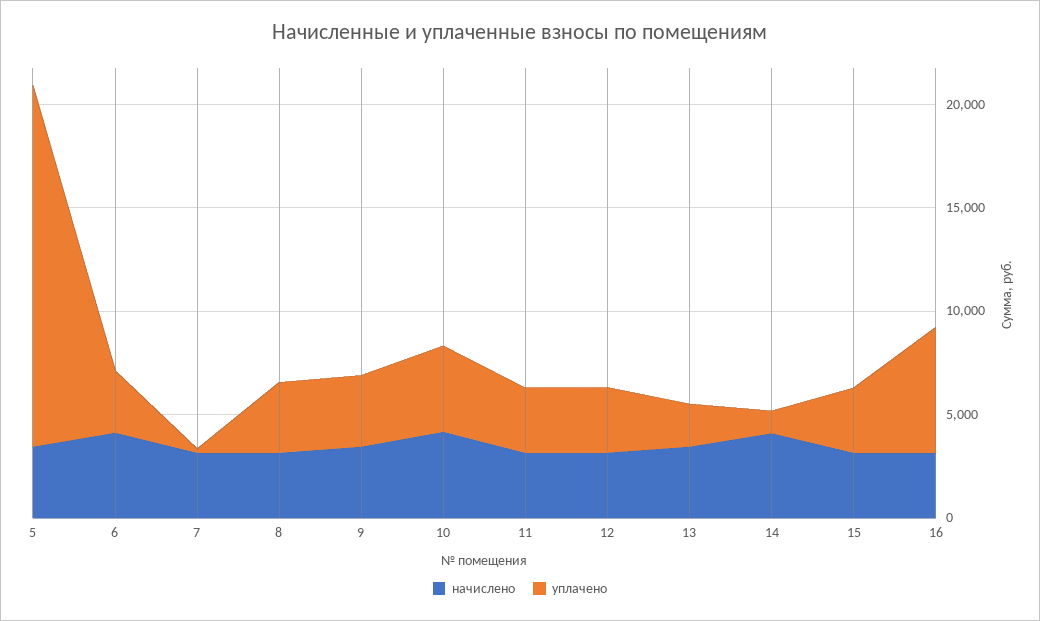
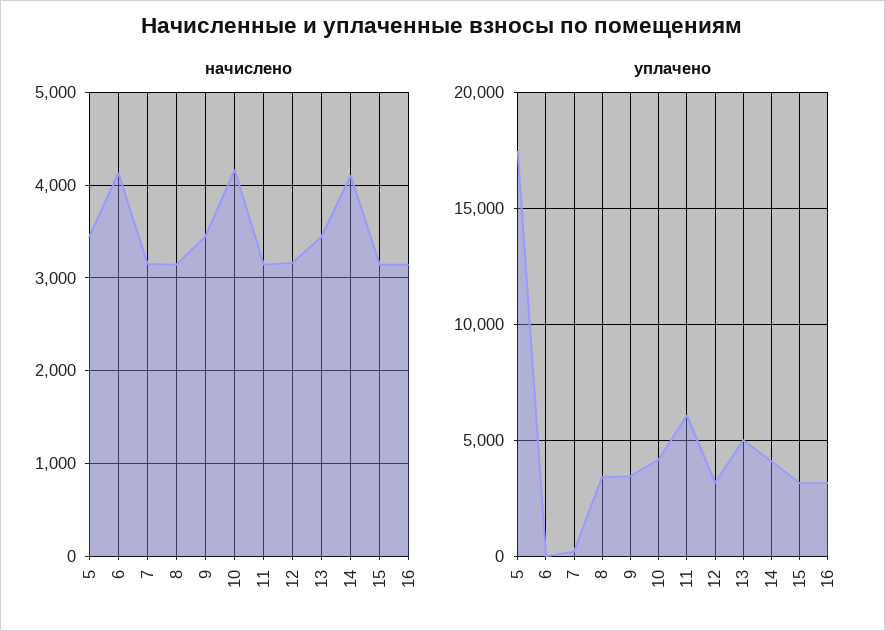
  {
    "начислено": {
      "5": 3400,
      "6": 4100,
      "7": 3200,
      "8": 3100,
      "9": 3400,
      "10": 4200,
      "11": 3100,
      "12": 3200,
      "13": 3400,
      "14": 4100,
      "15": 3100,
      "16": 3100
    },
    "уплачено": {
      "5": 17500,
-     "6": 3000,
+     "6": 0,
      "7": 0,
      "8": 3500,
      "9": 3500,
      "10": 4000,
-     "11": 3000,
+     "11": 6000,
      "12": 3000,
-     "13": 2000,
+     "13": 5000,
-     "14": 1000,
+     "14": 4000,
      "15": 3000,
-     "16": 6000
+     "16": 3000
    }
  }

